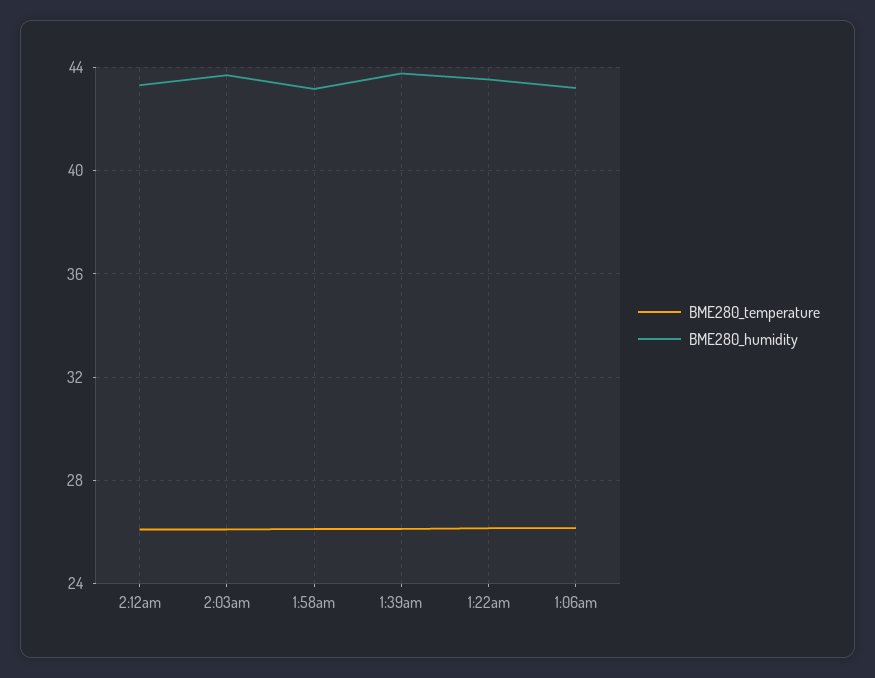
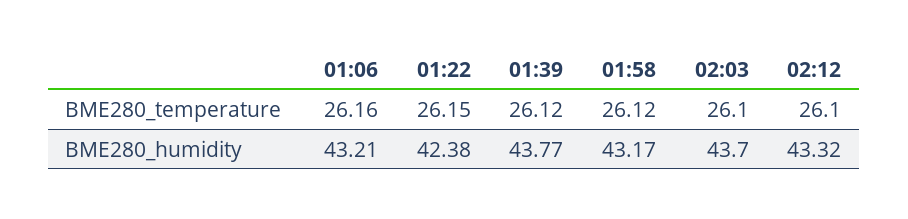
  {
    "BME280_temperature": {
      "2:12am": 26.1,
      "2:03am": 26.1,
      "1:58am": 26.12,
      "1:39am": 26.12,
      "1:22am": 26.15,
      "1:06am": 26.16
    },
    "BME280_humidity": {
      "2:12am": 43.32,
      "2:03am": 43.7,
      "1:58am": 43.17,
      "1:39am": 43.77,
-     "1:22am": 43.5,
+     "1:22am": 42.38,
      "1:06am": 43.21
    }
  }

